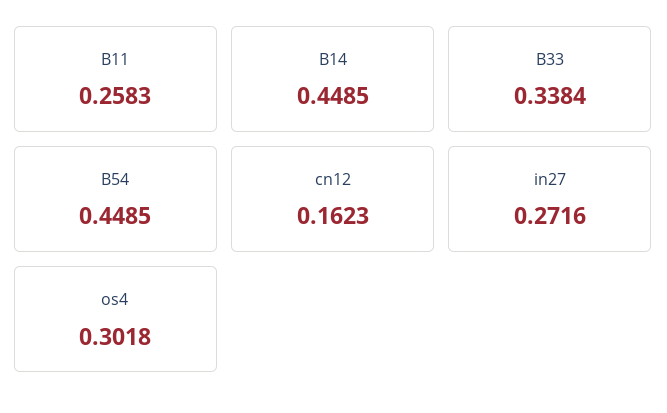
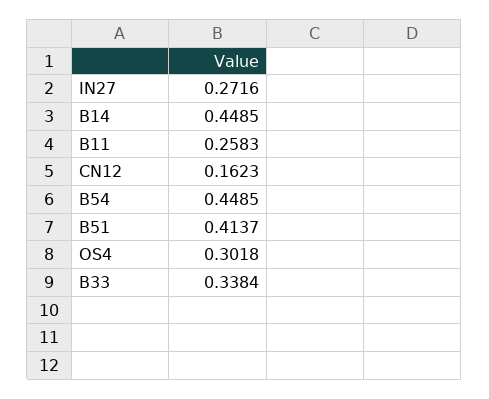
  {
    "B11": 0.2583,
    "B14": 0.4485,
    "B33": 0.3384,
    "B54": 0.4485,
    "cn12": 0.1623,
    "in27": 0.2716,
-   "os4": 0.3018
+   "os4": 0.3018,
+   "B51": 0.4137
  }

